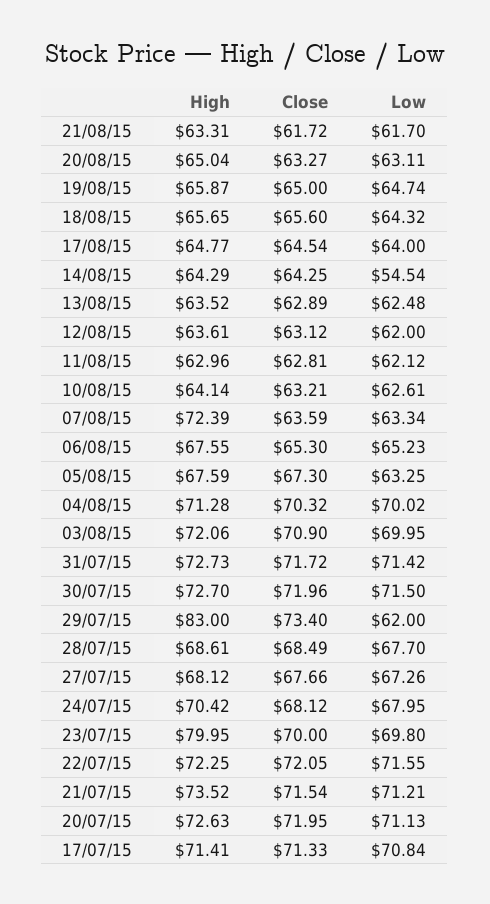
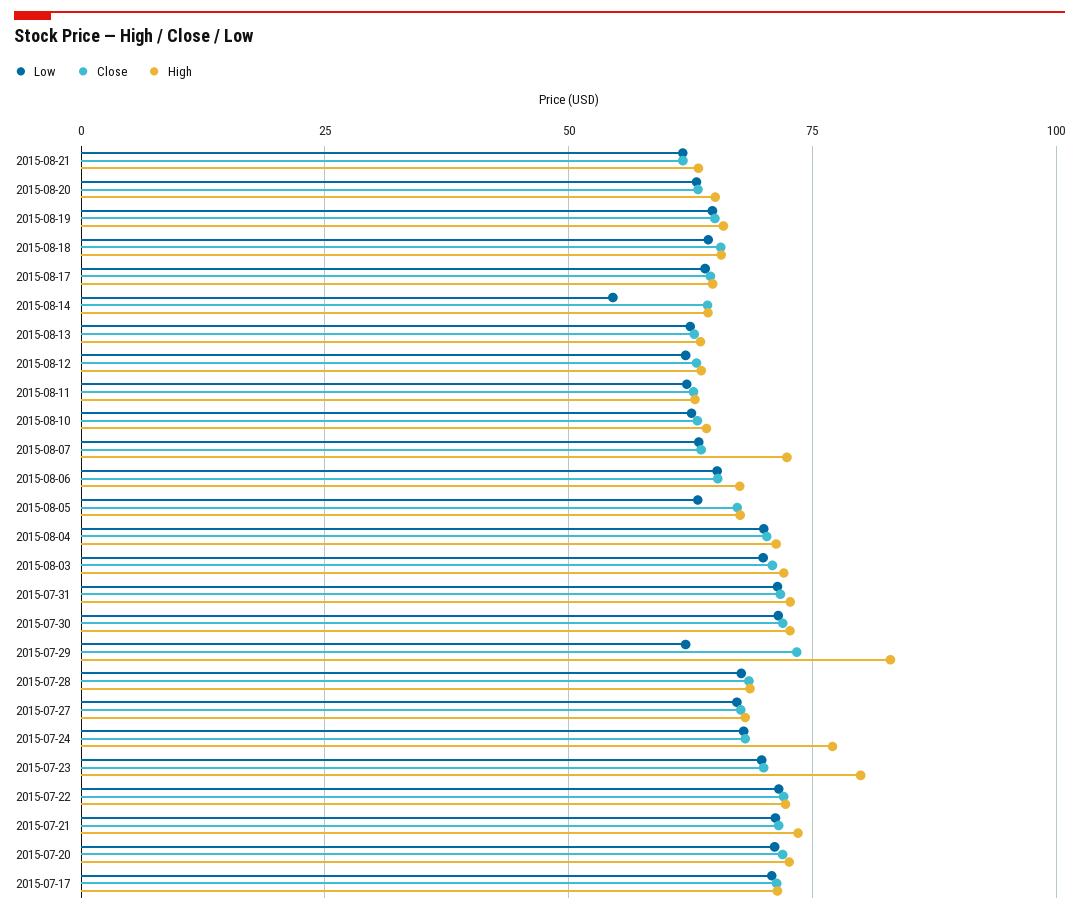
  {
    "High": {
      "21/08/15": 63.31,
      "20/08/15": 65.04,
      "19/08/15": 65.87,
      "18/08/15": 65.65,
      "17/08/15": 64.77,
      "14/08/15": 64.29,
      "13/08/15": 63.52,
      "12/08/15": 63.61,
      "11/08/15": 62.96,
      "10/08/15": 64.14,
      "07/08/15": 72.39,
      "06/08/15": 67.55,
      "05/08/15": 67.59,
      "04/08/15": 71.28,
      "03/08/15": 72.06,
      "31/07/15": 72.73,
      "30/07/15": 72.7,
      "29/07/15": 83,
      "28/07/15": 68.61,
      "27/07/15": 68.12,
-     "24/07/15": 70.42,
+     "24/07/15": 77.5,
      "23/07/15": 79.95,
      "22/07/15": 72.25,
      "21/07/15": 73.52,
      "20/07/15": 72.63,
      "17/07/15": 71.41
    },
    "Close": {
      "21/08/15": 61.72,
      "20/08/15": 63.27,
      "19/08/15": 65,
      "18/08/15": 65.6,
      "17/08/15": 64.54,
      "14/08/15": 64.25,
      "13/08/15": 62.89,
      "12/08/15": 63.12,
      "11/08/15": 62.81,
      "10/08/15": 63.21,
      "07/08/15": 63.59,
      "06/08/15": 65.3,
      "05/08/15": 67.3,
      "04/08/15": 70.32,
      "03/08/15": 70.9,
      "31/07/15": 71.72,
      "30/07/15": 71.96,
      "29/07/15": 73.4,
      "28/07/15": 68.49,
      "27/07/15": 67.66,
      "24/07/15": 68.12,
      "23/07/15": 70,
      "22/07/15": 72.05,
      "21/07/15": 71.54,
      "20/07/15": 71.95,
      "17/07/15": 71.33
    },
    "Low": {
      "21/08/15": 61.7,
      "20/08/15": 63.11,
      "19/08/15": 64.74,
      "18/08/15": 64.32,
      "17/08/15": 64,
      "14/08/15": 54.54,
      "13/08/15": 62.48,
      "12/08/15": 62,
      "11/08/15": 62.12,
      "10/08/15": 62.61,
      "07/08/15": 63.34,
      "06/08/15": 65.23,
      "05/08/15": 63.25,
      "04/08/15": 70.02,
      "03/08/15": 69.95,
      "31/07/15": 71.42,
      "30/07/15": 71.5,
      "29/07/15": 62,
      "28/07/15": 67.7,
      "27/07/15": 67.26,
      "24/07/15": 67.95,
      "23/07/15": 69.8,
      "22/07/15": 71.55,
      "21/07/15": 71.21,
      "20/07/15": 71.13,
      "17/07/15": 70.84
    }
  }

